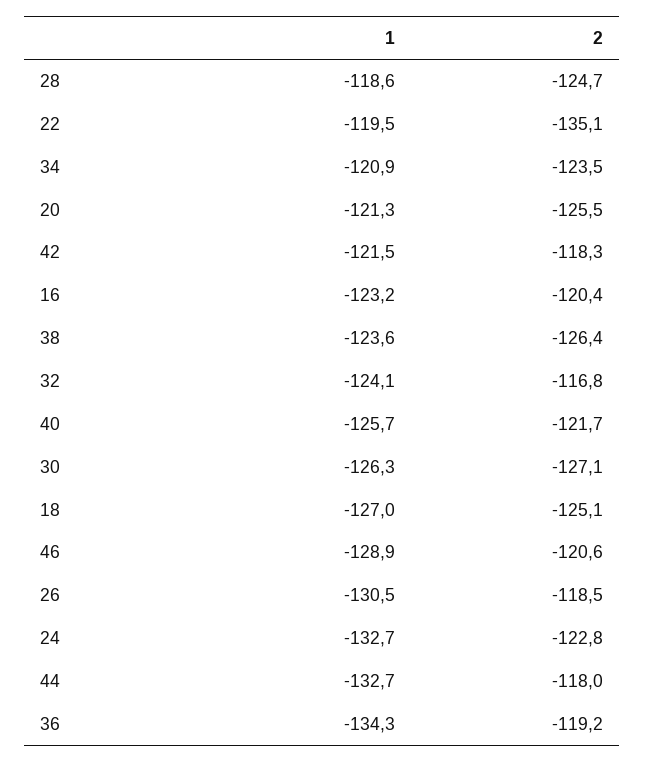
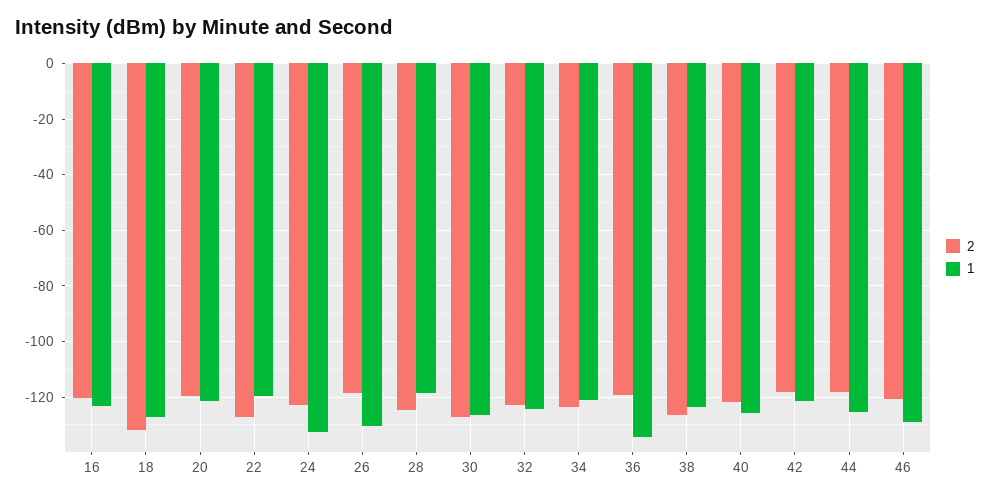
  {
    "1": {
      "28": -118.6,
      "22": -119.5,
      "34": -120.9,
      "20": -121.3,
      "42": -121.5,
      "16": -123.2,
      "38": -123.6,
      "32": -124.1,
      "40": -125.7,
      "30": -126.3,
      "18": -127,
      "46": -128.9,
      "26": -130.5,
      "24": -132.7,
-     "44": -132.7,
+     "44": -125,
      "36": -134.3
    },
    "2": {
      "28": -124.7,
-     "22": -135.1,
+     "22": -127.5,
      "34": -123.5,
-     "20": -125.5,
+     "20": -120,
      "42": -118.3,
      "16": -120.4,
      "38": -126.4,
-     "32": -116.8,
+     "32": -122.5,
      "40": -121.7,
      "30": -127.1,
-     "18": -125.1,
+     "18": -132.5,
      "46": -120.6,
      "26": -118.5,
      "24": -122.8,
      "44": -118,
      "36": -119.2
    }
  }

